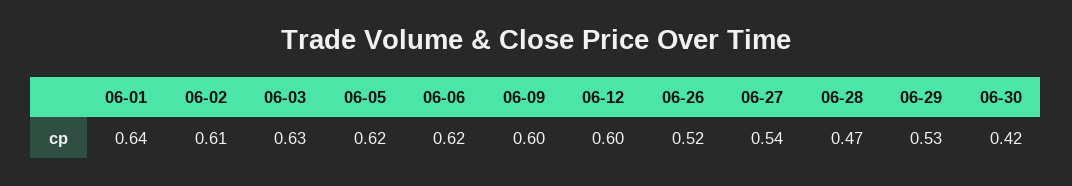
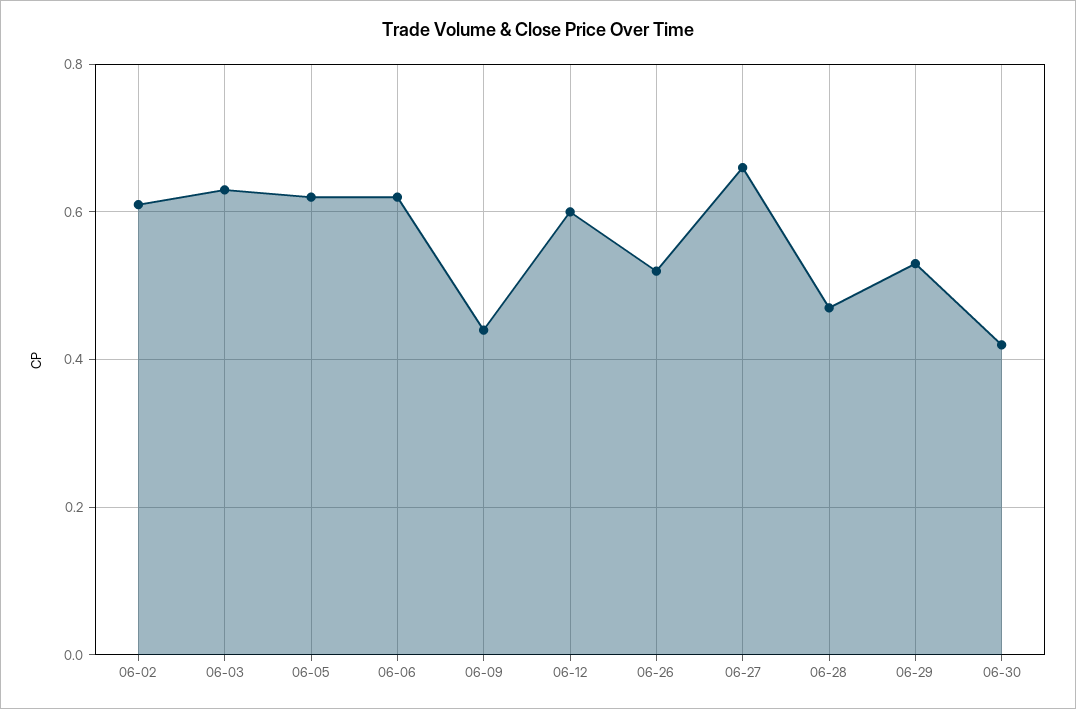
  {
-   "06-01": 0.64,
    "06-02": 0.61,
    "06-03": 0.63,
    "06-05": 0.62,
    "06-06": 0.62,
-   "06-09": 0.6,
+   "06-09": 0.45,
    "06-12": 0.6,
    "06-26": 0.52,
-   "06-27": 0.54,
+   "06-27": 0.65,
    "06-28": 0.47,
    "06-29": 0.53,
    "06-30": 0.42
  }

